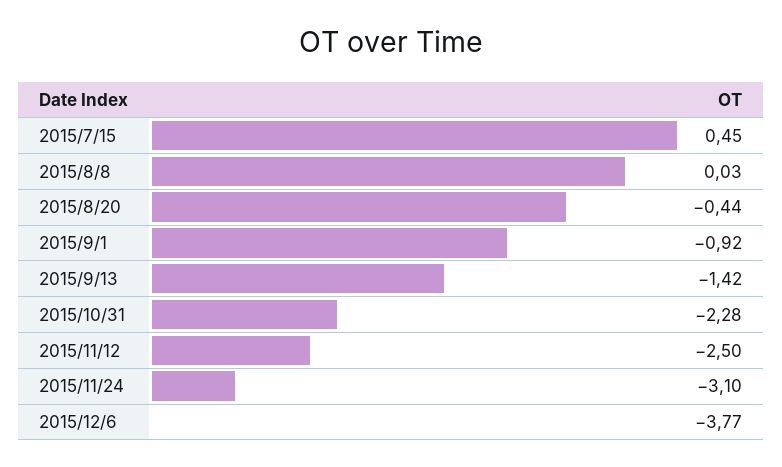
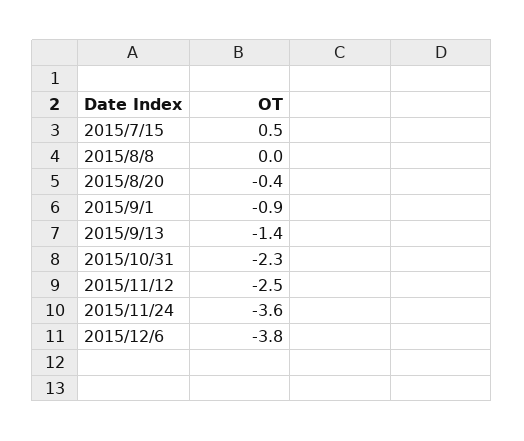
  {
    "2015/7/15": 0.45,
    "2015/8/8": 0.03,
    "2015/8/20": -0.44,
    "2015/9/1": -0.92,
    "2015/9/13": -1.42,
    "2015/10/31": -2.28,
    "2015/11/12": -2.5,
-   "2015/11/24": -3.1,
+   "2015/11/24": -3.6,
    "2015/12/6": -3.77
  }

